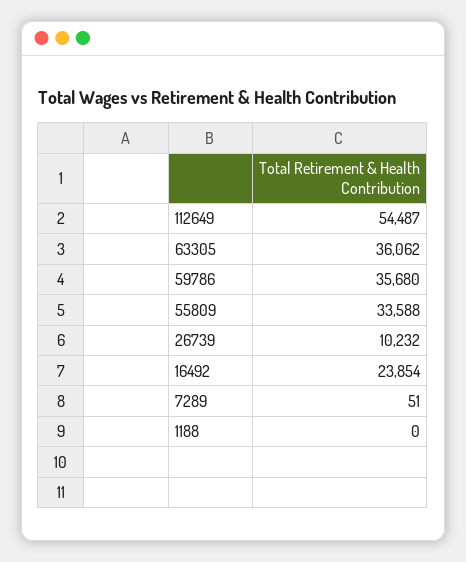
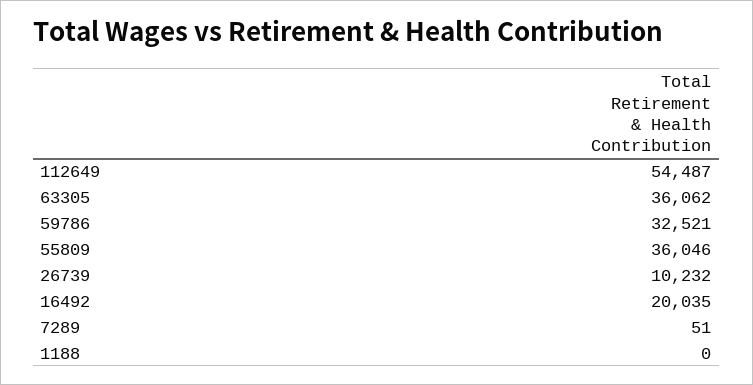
  {
    "112649": 54487,
    "63305": 36062,
-   "59786": 35680,
+   "59786": 32521,
-   "55809": 33588,
+   "55809": 36046,
    "26739": 10232,
-   "16492": 23854,
+   "16492": 20035,
    "7289": 51,
    "1188": 0
  }

